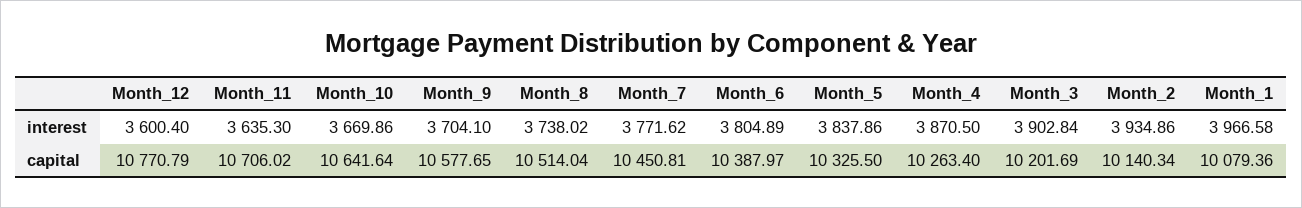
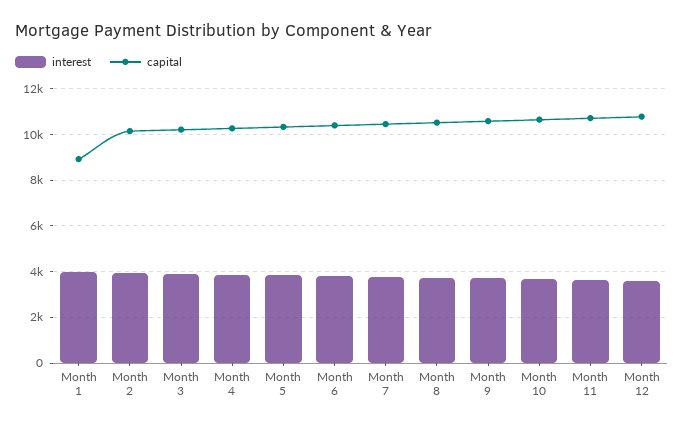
  {
    "interest": {
      "Month_12": 3600.4,
      "Month_11": 3635.3,
      "Month_10": 3669.86,
      "Month_9": 3704.1,
      "Month_8": 3738.02,
      "Month_7": 3771.62,
      "Month_6": 3804.89,
      "Month_5": 3837.86,
      "Month_4": 3870.5,
      "Month_3": 3902.84,
      "Month_2": 3934.86,
      "Month_1": 3966.58
    },
    "capital": {
      "Month_12": 10770.79,
      "Month_11": 10706.02,
      "Month_10": 10641.64,
      "Month_9": 10577.65,
      "Month_8": 10514.04,
      "Month_7": 10450.81,
      "Month_6": 10387.97,
      "Month_5": 10325.5,
      "Month_4": 10263.4,
      "Month_3": 10201.69,
      "Month_2": 10140.34,
-     "Month_1": 10079.36
+     "Month_1": 9000
    }
  }

